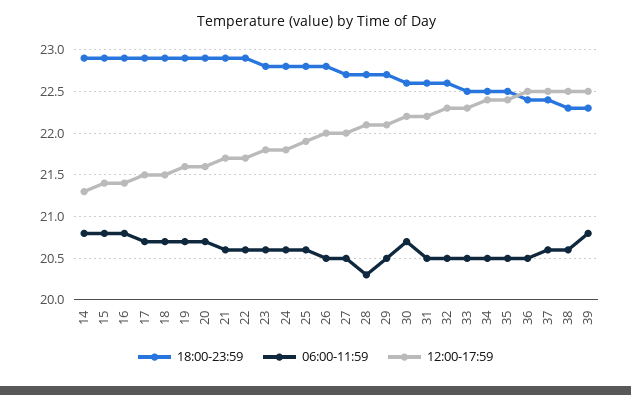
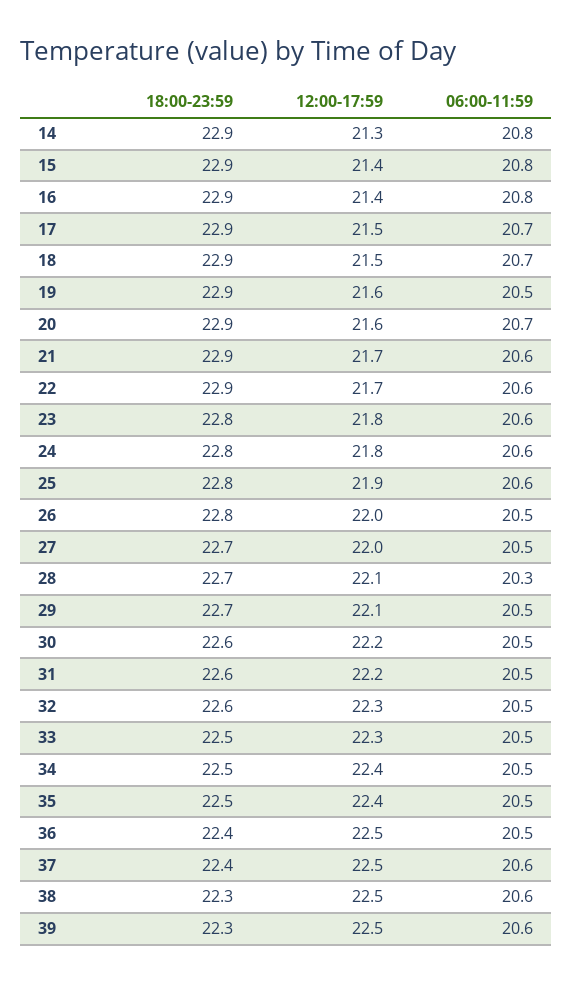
  {
    "18:00-23:59": {
      "14": 22.9,
      "15": 22.9,
      "16": 22.9,
      "17": 22.9,
      "18": 22.9,
      "19": 22.9,
      "20": 22.9,
      "21": 22.9,
      "22": 22.9,
      "23": 22.8,
      "24": 22.8,
      "25": 22.8,
      "26": 22.8,
      "27": 22.7,
      "28": 22.7,
      "29": 22.7,
      "30": 22.6,
      "31": 22.6,
      "32": 22.6,
      "33": 22.5,
      "34": 22.5,
      "35": 22.5,
      "36": 22.4,
      "37": 22.4,
      "38": 22.3,
      "39": 22.3
    },
    "06:00-11:59": {
      "14": 20.8,
      "15": 20.8,
      "16": 20.8,
      "17": 20.7,
      "18": 20.7,
-     "19": 20.7,
+     "19": 20.5,
      "20": 20.7,
      "21": 20.6,
      "22": 20.6,
      "23": 20.6,
      "24": 20.6,
      "25": 20.6,
      "26": 20.5,
      "27": 20.5,
      "28": 20.3,
      "29": 20.5,
-     "30": 20.7,
+     "30": 20.5,
      "31": 20.5,
      "32": 20.5,
      "33": 20.5,
      "34": 20.5,
      "35": 20.5,
      "36": 20.5,
      "37": 20.6,
      "38": 20.6,
-     "39": 20.8
+     "39": 20.6
    },
    "12:00-17:59": {
      "14": 21.3,
      "15": 21.4,
      "16": 21.4,
      "17": 21.5,
      "18": 21.5,
      "19": 21.6,
      "20": 21.6,
      "21": 21.7,
      "22": 21.7,
      "23": 21.8,
      "24": 21.8,
      "25": 21.9,
      "26": 22,
      "27": 22,
      "28": 22.1,
      "29": 22.1,
      "30": 22.2,
      "31": 22.2,
      "32": 22.3,
      "33": 22.3,
      "34": 22.4,
      "35": 22.4,
      "36": 22.5,
      "37": 22.5,
      "38": 22.5,
      "39": 22.5
    }
  }

